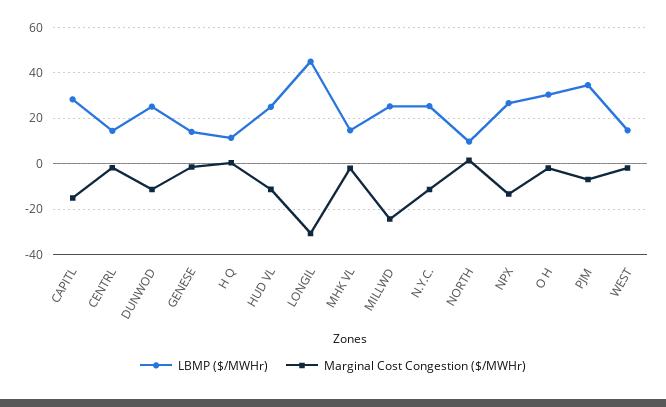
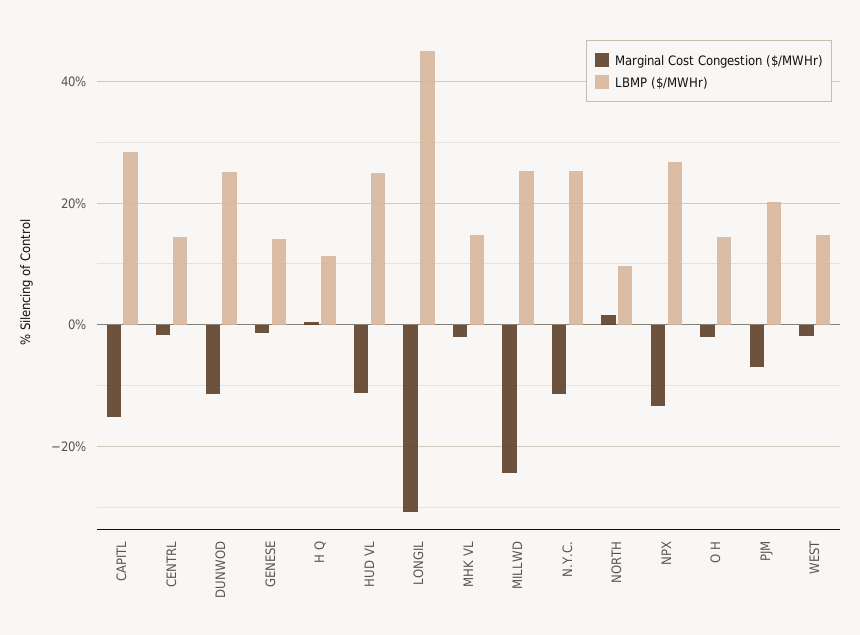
  {
    "LBMP ($/MWHr)": {
      "CAPITL": 28,
      "CENTRL": 14,
      "DUNWOD": 26,
      "GENESE": 14,
      "H Q": 12,
      "HUD VL": 26,
      "LONGIL": 46,
      "MHK VL": 14,
      "MILLWD": 26,
      "N.Y.C.": 26,
      "NORTH": 10,
      "NPX": 26,
-     "O H": 30,
+     "O H": 14,
-     "PJM": 35,
+     "PJM": 20,
      "WEST": 14
    },
    "Marginal Cost Congestion ($/MWHr)": {
      "CAPITL": -16,
      "CENTRL": -2,
      "DUNWOD": -12,
      "GENESE": -2,
      "H Q": 0,
      "HUD VL": -12,
      "LONGIL": -30,
      "MHK VL": -2,
      "MILLWD": -24,
      "N.Y.C.": -12,
      "NORTH": 2,
      "NPX": -14,
      "O H": -2,
      "PJM": -6,
      "WEST": -2
    }
  }

